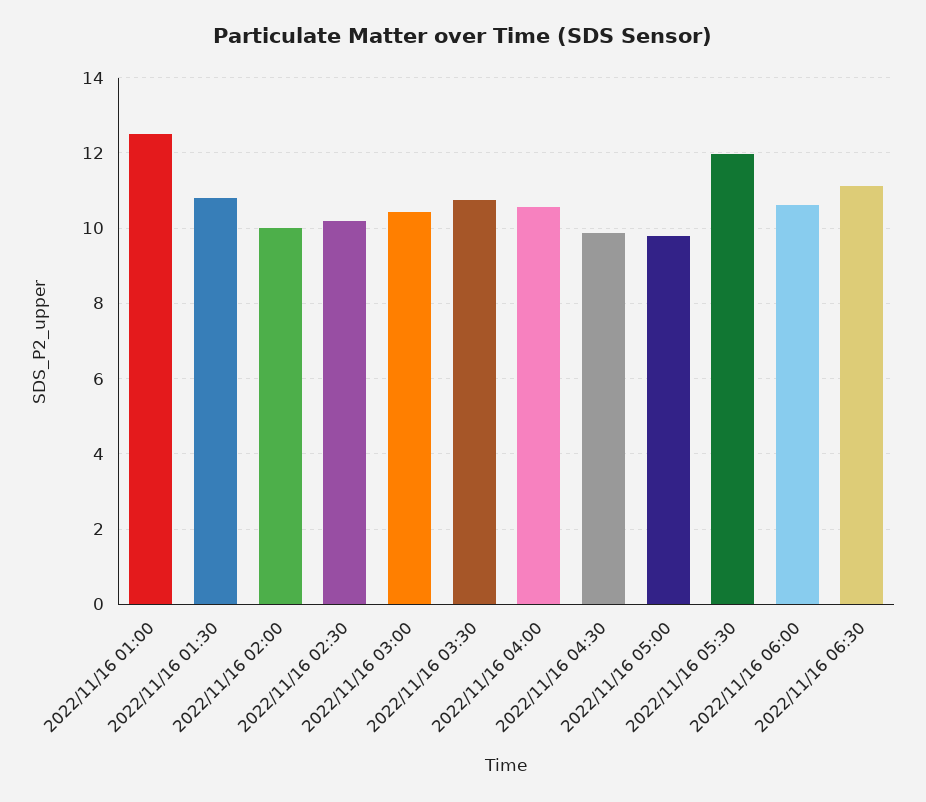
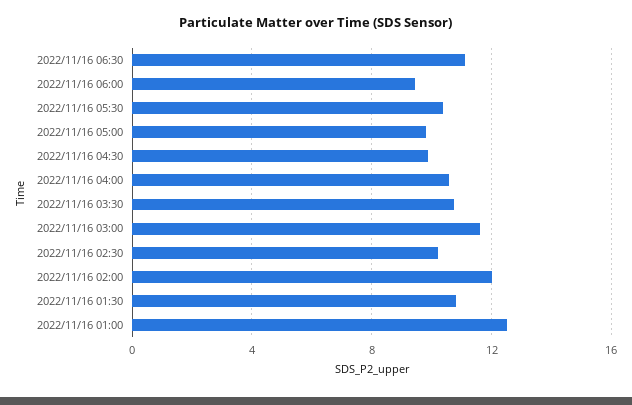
  {
    "2022/11/16 01:00": 12.6,
    "2022/11/16 01:30": 10.8,
-   "2022/11/16 02:00": 10,
+   "2022/11/16 02:00": 12,
    "2022/11/16 02:30": 10.2,
-   "2022/11/16 03:00": 10.4,
+   "2022/11/16 03:00": 11.5,
    "2022/11/16 03:30": 10.8,
    "2022/11/16 04:00": 10.6,
    "2022/11/16 04:30": 9.8,
    "2022/11/16 05:00": 9.8,
-   "2022/11/16 05:30": 12,
+   "2022/11/16 05:30": 10.5,
-   "2022/11/16 06:00": 10.6,
+   "2022/11/16 06:00": 9.5,
    "2022/11/16 06:30": 11.2
  }

